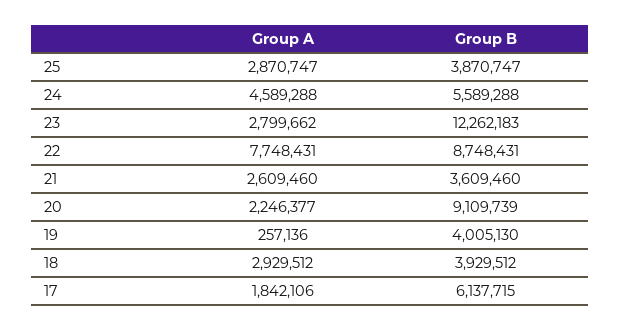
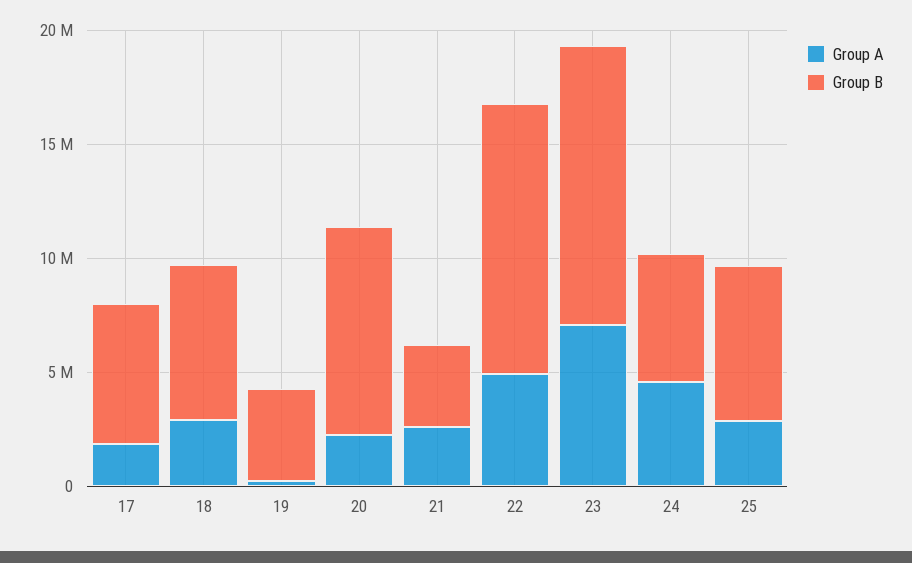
  {
    "Group A": {
      "25": 2870747,
      "24": 4589288,
-     "23": 2799662,
+     "23": 7000000,
-     "22": 7748431,
+     "22": 5000000,
      "21": 2609460,
      "20": 2246377,
      "19": 257136,
      "18": 2929512,
      "17": 1842106
    },
    "Group B": {
-     "25": 3870747,
+     "25": 7000000,
      "24": 5589288,
      "23": 12262183,
-     "22": 8748431,
+     "22": 12000000,
      "21": 3609460,
      "20": 9109739,
      "19": 4005130,
-     "18": 3929512,
+     "18": 7000000,
      "17": 6137715
    }
  }

